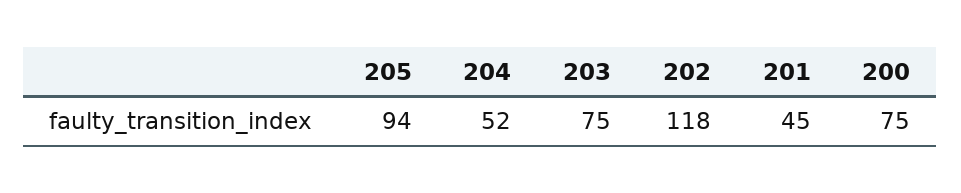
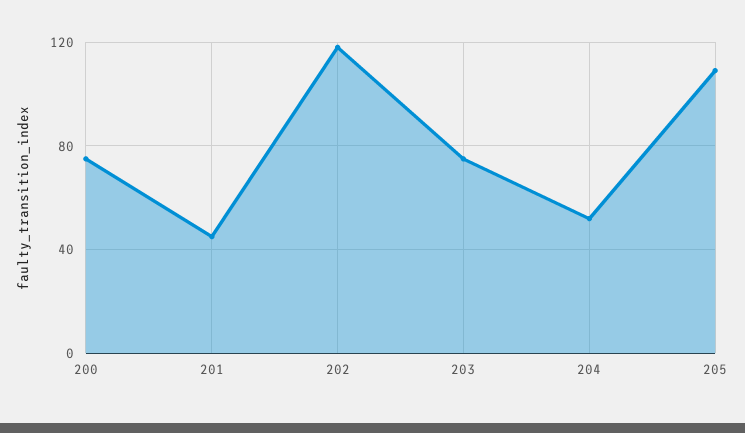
  {
-   "205": 94,
+   "205": 110,
    "204": 52,
    "203": 75,
    "202": 118,
    "201": 45,
    "200": 75
  }

